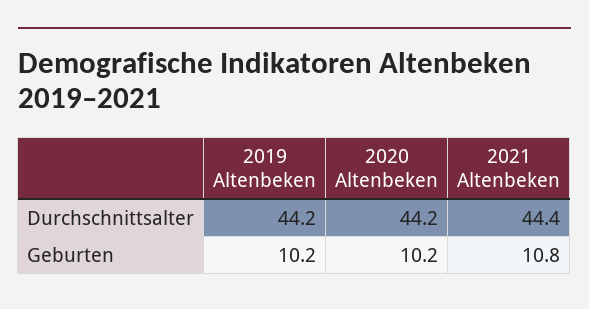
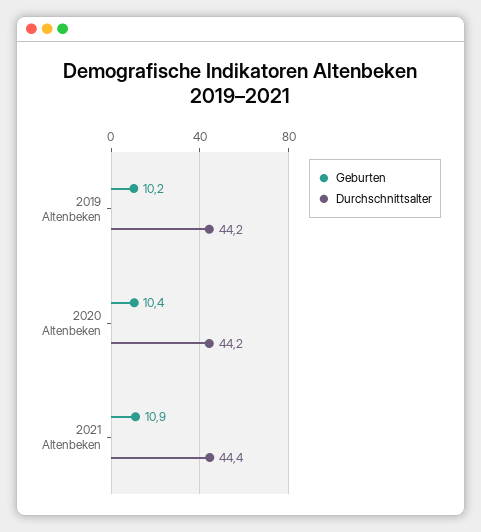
  {
    "Durchschnittsalter": {
      "2019 Altenbeken": 44.2,
      "2020 Altenbeken": 44.2,
      "2021 Altenbeken": 44.4
    },
    "Geburten": {
      "2019 Altenbeken": 10.2,
-     "2020 Altenbeken": 10.2,
+     "2020 Altenbeken": 10.4,
-     "2021 Altenbeken": 10.8
+     "2021 Altenbeken": 10.9
    }
  }

